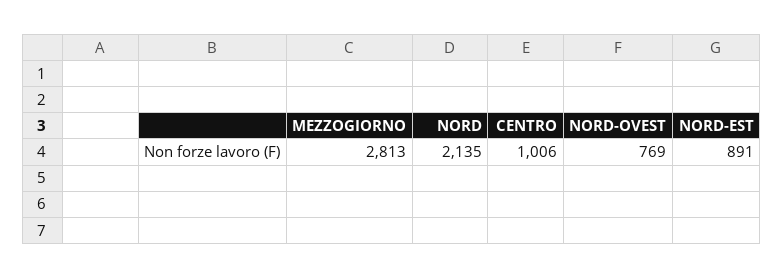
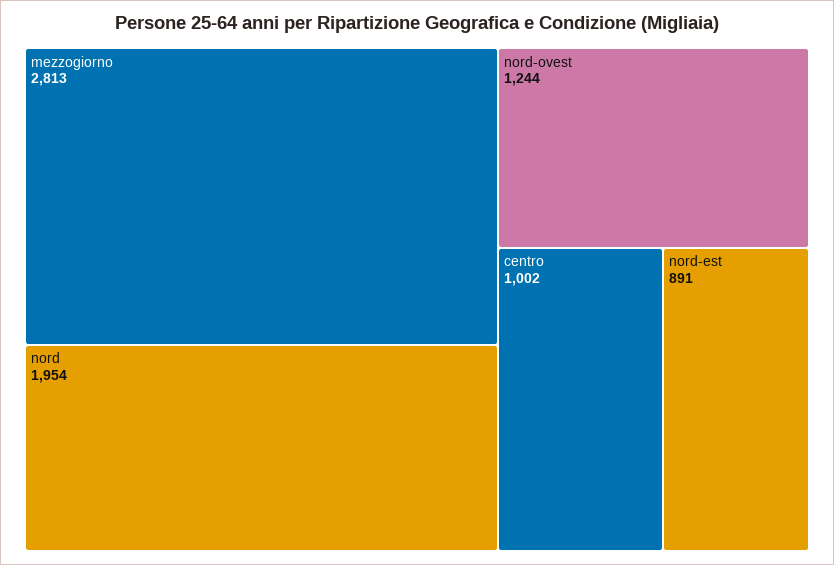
  {
    "MEZZOGIORNO": 2813,
-   "NORD": 2135,
+   "NORD": 1954,
-   "CENTRO": 1006,
+   "CENTRO": 1002,
-   "NORD-OVEST": 769,
+   "NORD-OVEST": 1244,
    "NORD-EST": 891
  }

